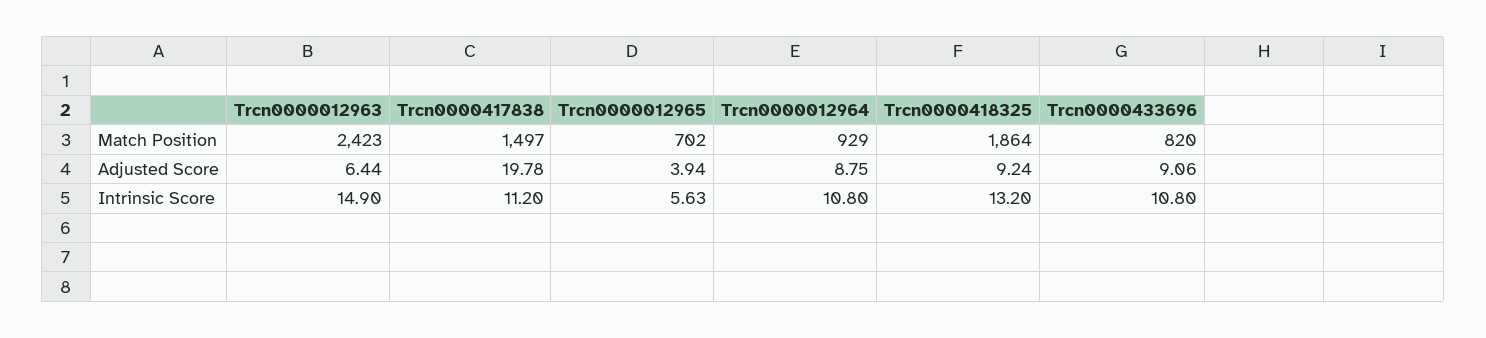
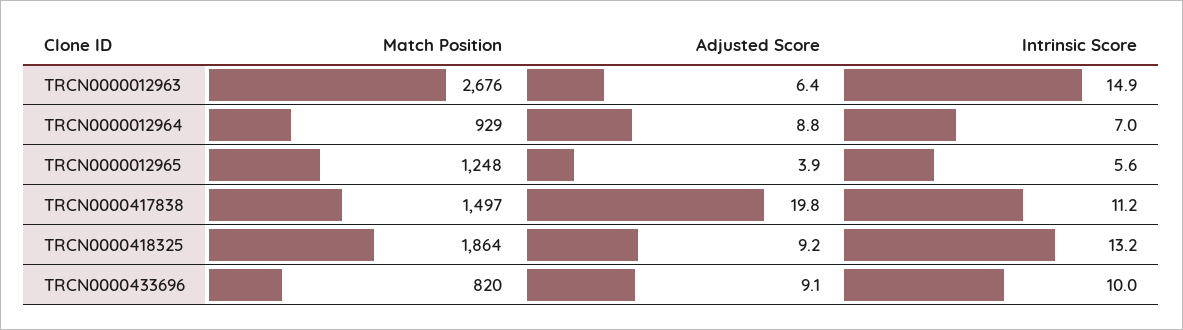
  {
    "Trcn0000012963": {
-     "Match Position": 2423,
+     "Match Position": 2676,
      "Adjusted Score": 6.44,
      "Intrinsic Score": 14.9
    },
    "Trcn0000417838": {
      "Match Position": 1497,
      "Adjusted Score": 19.78,
      "Intrinsic Score": 11.2
    },
    "Trcn0000012965": {
-     "Match Position": 702,
+     "Match Position": 1248,
      "Adjusted Score": 3.94,
      "Intrinsic Score": 5.63
    },
    "Trcn0000012964": {
      "Match Position": 929,
      "Adjusted Score": 8.75,
-     "Intrinsic Score": 10.8
+     "Intrinsic Score": 7
    },
    "Trcn0000418325": {
      "Match Position": 1864,
      "Adjusted Score": 9.24,
      "Intrinsic Score": 13.2
    },
    "Trcn0000433696": {
      "Match Position": 820,
      "Adjusted Score": 9.06,
-     "Intrinsic Score": 10.8
+     "Intrinsic Score": 10
    }
  }

